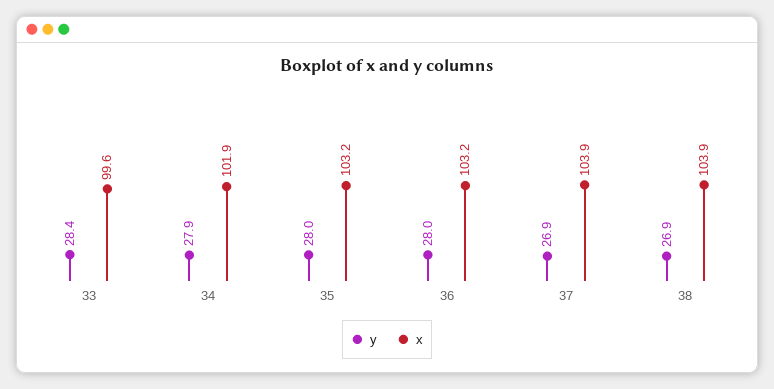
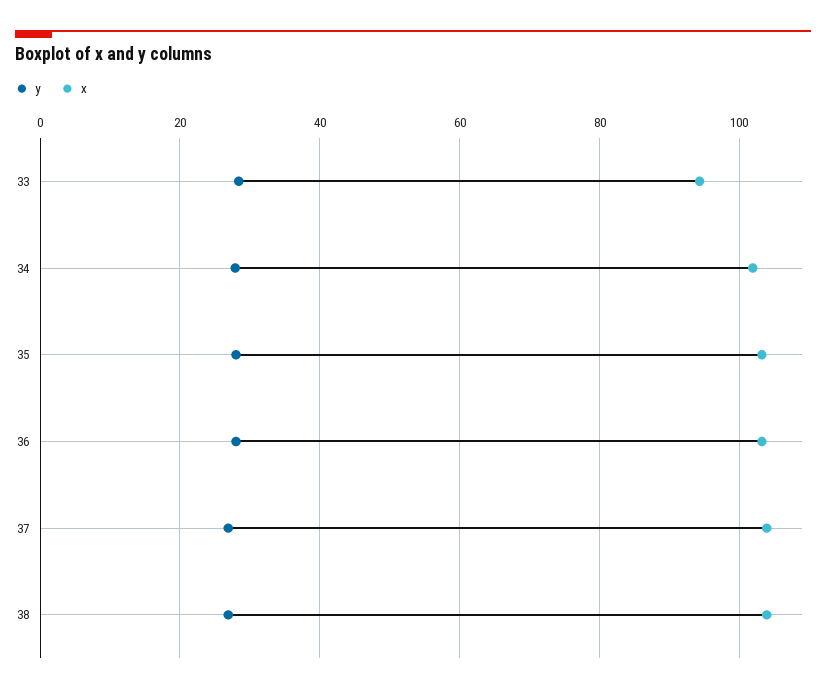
  {
    "y": {
      "33": 28.4,
      "34": 27.9,
      "35": 28,
      "36": 28,
      "37": 26.9,
      "38": 26.9
    },
    "x": {
-     "33": 99.6,
+     "33": 94,
      "34": 101.9,
      "35": 103.2,
      "36": 103.2,
      "37": 103.9,
      "38": 103.9
    }
  }

